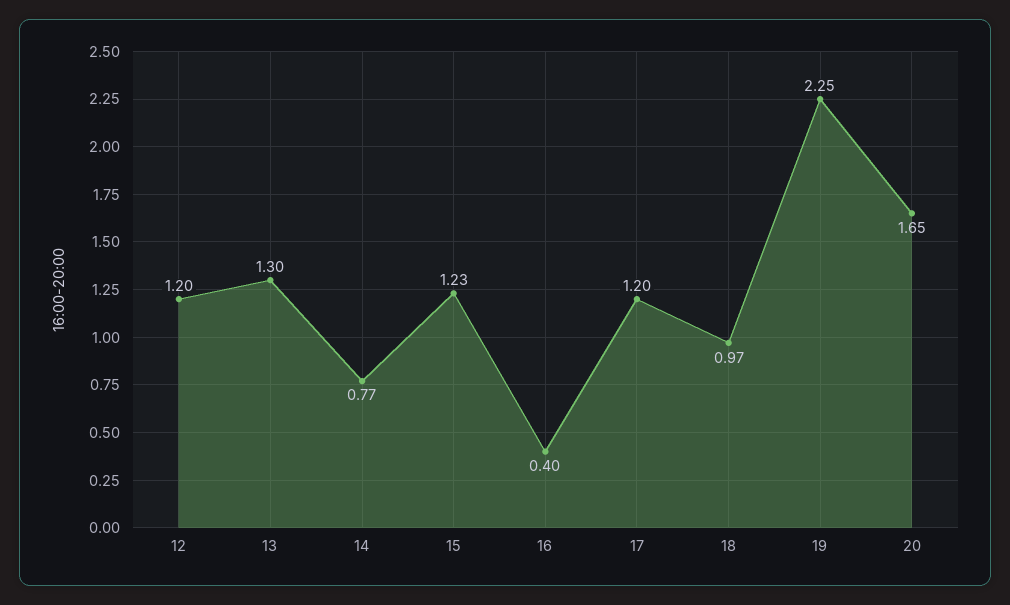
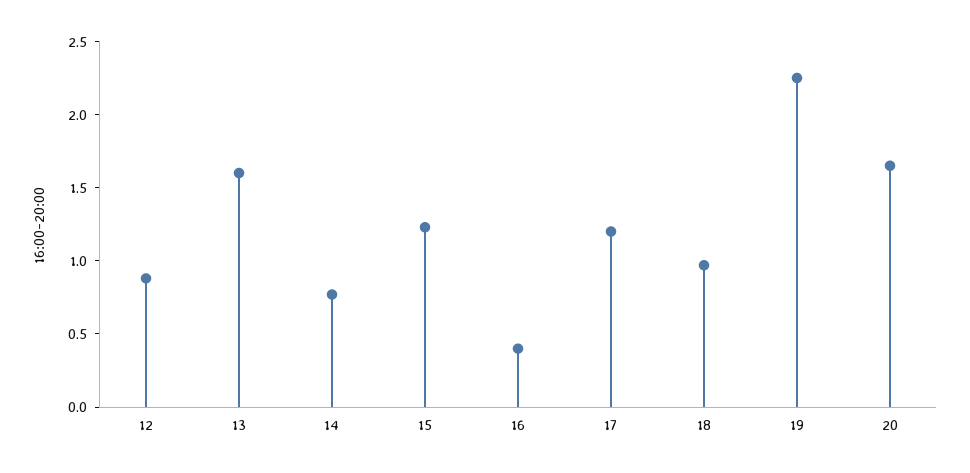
  {
-   "12": 1.2,
+   "12": 0.9,
-   "13": 1.3,
+   "13": 1.6,
    "14": 0.77,
    "15": 1.23,
    "16": 0.4,
    "17": 1.2,
    "18": 0.97,
    "19": 2.25,
    "20": 1.65
  }

